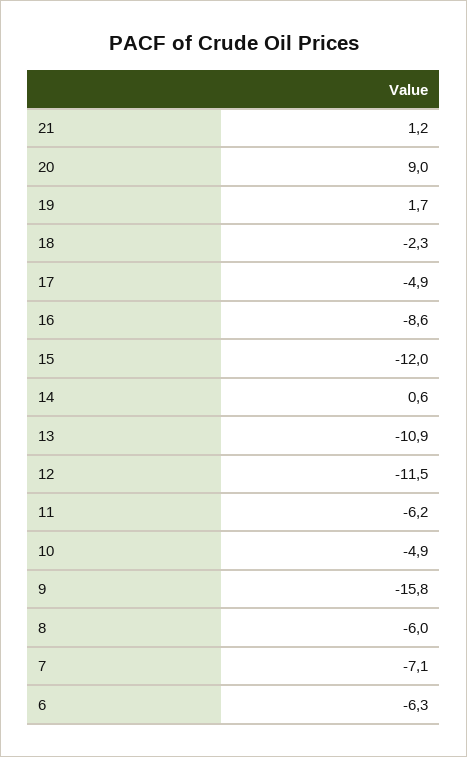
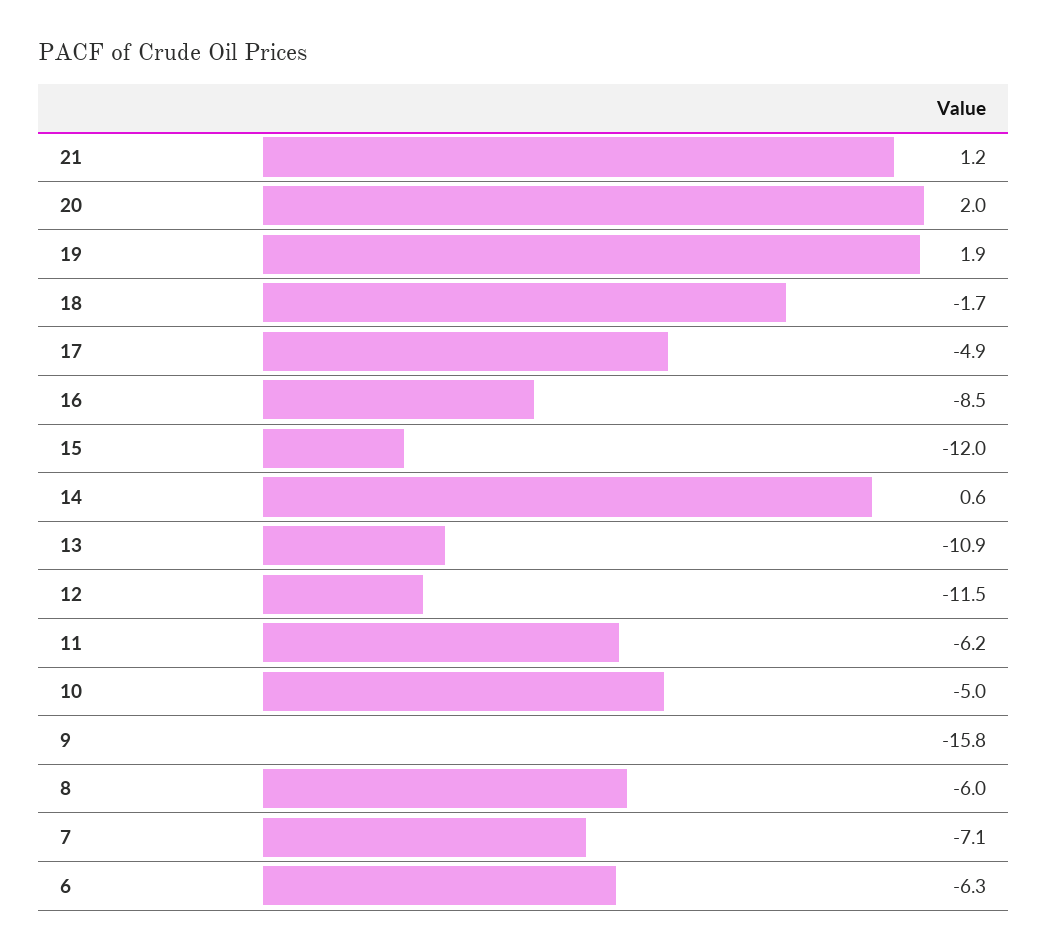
  {
    "21": 1.2,
-   "20": 9,
+   "20": 2,
-   "19": 1.7,
+   "19": 1.9,
-   "18": -2.3,
+   "18": -1.7,
    "17": -4.9,
-   "16": -8.6,
+   "16": -8.5,
    "15": -12,
    "14": 0.6,
    "13": -10.9,
    "12": -11.5,
    "11": -6.2,
-   "10": -4.9,
+   "10": -5,
    "9": -15.8,
    "8": -6,
    "7": -7.1,
    "6": -6.3
  }

